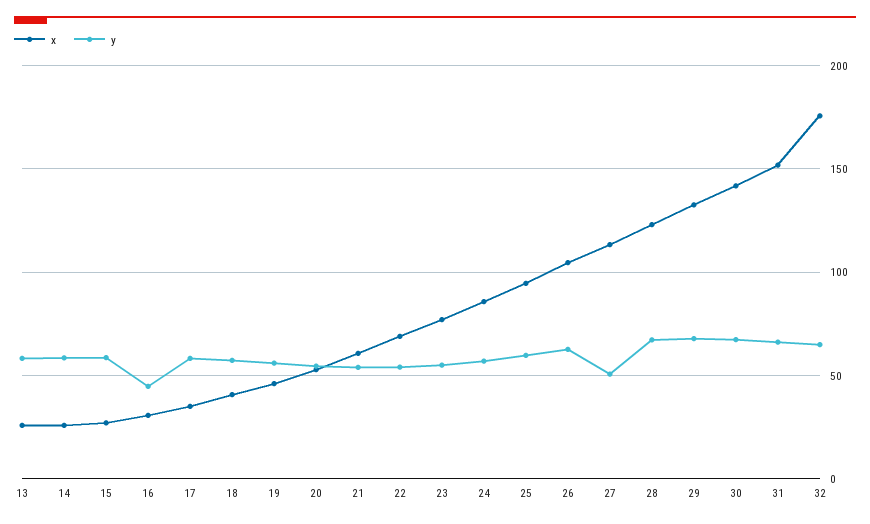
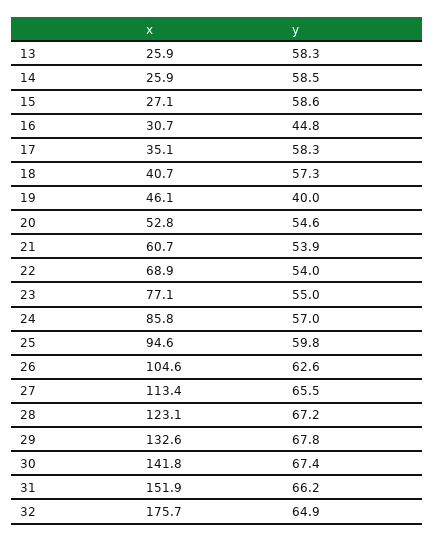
  {
    "x": {
      "13": 25.9,
      "14": 25.9,
      "15": 27.1,
      "16": 30.7,
      "17": 35.1,
      "18": 40.7,
      "19": 46.1,
      "20": 52.8,
      "21": 60.7,
      "22": 68.9,
      "23": 77.1,
      "24": 85.8,
      "25": 94.6,
      "26": 104.6,
      "27": 113.4,
      "28": 123.1,
      "29": 132.6,
      "30": 141.8,
      "31": 151.9,
      "32": 175.7
    },
    "y": {
      "13": 58.3,
      "14": 58.5,
      "15": 58.6,
      "16": 44.8,
      "17": 58.3,
      "18": 57.3,
-     "19": 55,
+     "19": 40,
      "20": 54.6,
      "21": 53.9,
      "22": 54,
      "23": 55,
      "24": 57,
      "25": 59.8,
      "26": 62.6,
-     "27": 50,
+     "27": 65.5,
      "28": 67.2,
      "29": 67.8,
      "30": 67.4,
      "31": 66.2,
      "32": 64.9
    }
  }

